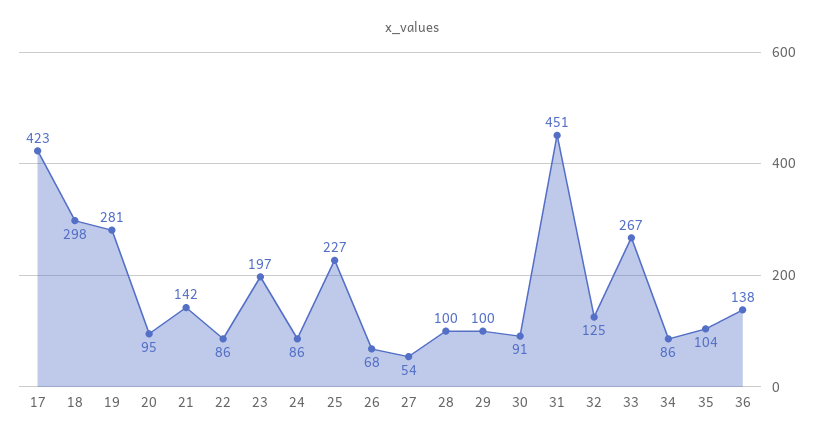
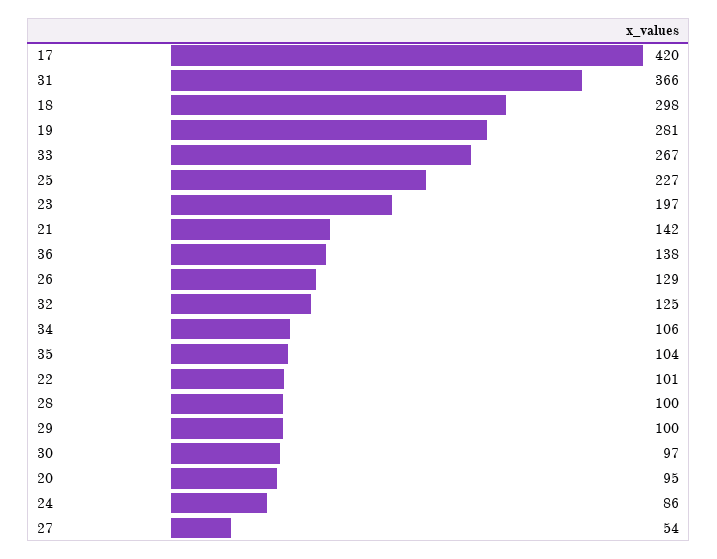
  {
-   "17": 423,
+   "17": 420,
    "18": 298,
    "19": 281,
    "20": 95,
    "21": 142,
-   "22": 86,
+   "22": 101,
    "23": 197,
    "24": 86,
    "25": 227,
-   "26": 68,
+   "26": 129,
    "27": 54,
    "28": 100,
    "29": 100,
-   "30": 91,
+   "30": 97,
-   "31": 451,
+   "31": 366,
    "32": 125,
    "33": 267,
-   "34": 86,
+   "34": 106,
    "35": 104,
    "36": 138
  }

